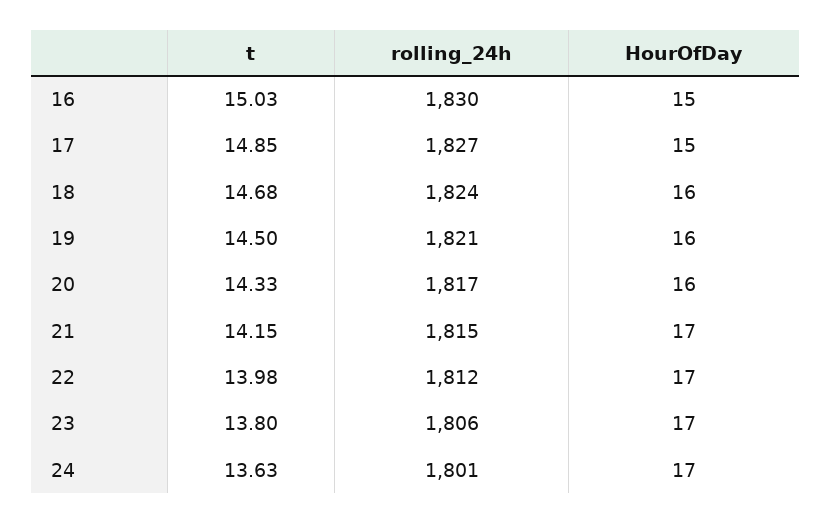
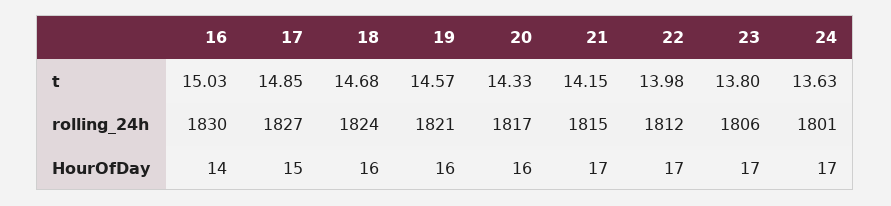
  {
    "t": {
      "16": 15.03,
      "17": 14.85,
      "18": 14.68,
-     "19": 14.5,
+     "19": 14.57,
      "20": 14.33,
      "21": 14.15,
      "22": 13.98,
      "23": 13.8,
      "24": 13.63
    },
    "rolling_24h": {
      "16": 1830,
      "17": 1827,
      "18": 1824,
      "19": 1821,
      "20": 1817,
      "21": 1815,
      "22": 1812,
      "23": 1806,
      "24": 1801
    },
    "HourOfDay": {
-     "16": 15,
+     "16": 14,
      "17": 15,
      "18": 16,
      "19": 16,
      "20": 16,
      "21": 17,
      "22": 17,
      "23": 17,
      "24": 17
    }
  }

